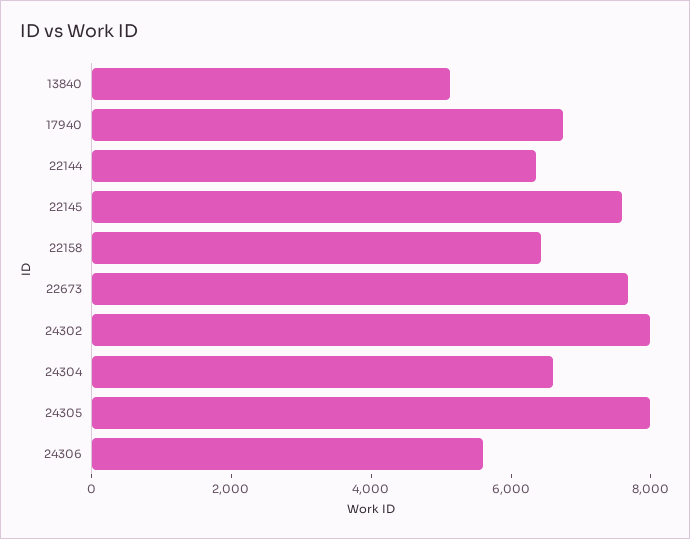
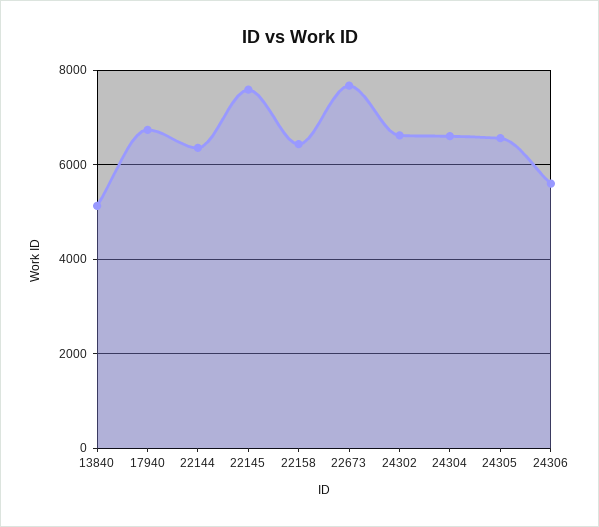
  {
    "13840": 5200,
    "17940": 6800,
    "22144": 6400,
    "22145": 7600,
    "22158": 6400,
    "22673": 7600,
-   "24302": 8000,
+   "24302": 6600,
    "24304": 6600,
-   "24305": 8000,
+   "24305": 6600,
    "24306": 5600
  }

